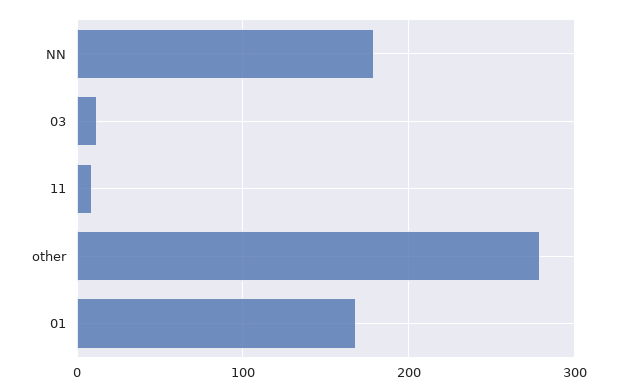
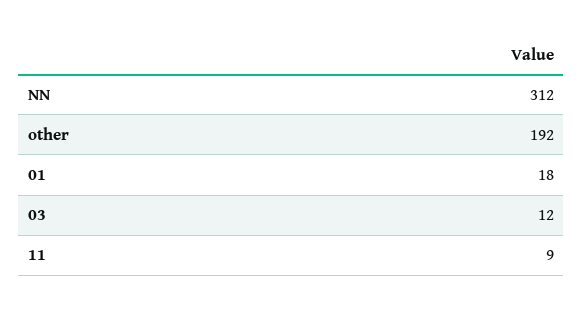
  {
-   "NN": 180,
+   "NN": 312,
    "03": 12,
    "11": 9,
-   "other": 280,
+   "other": 192,
-   "01": 170
+   "01": 18
  }

